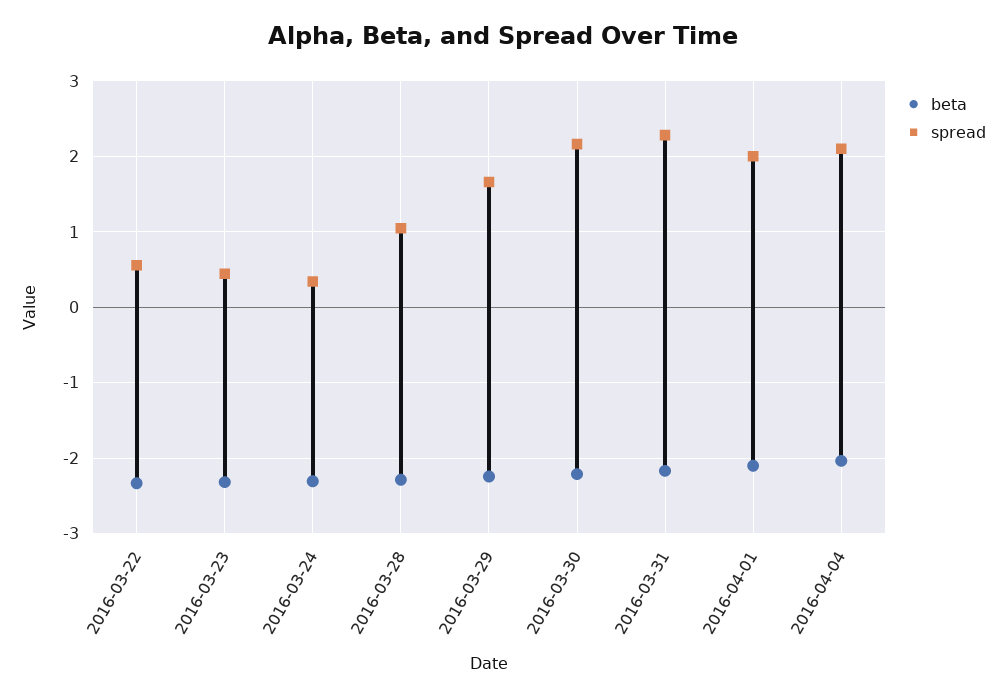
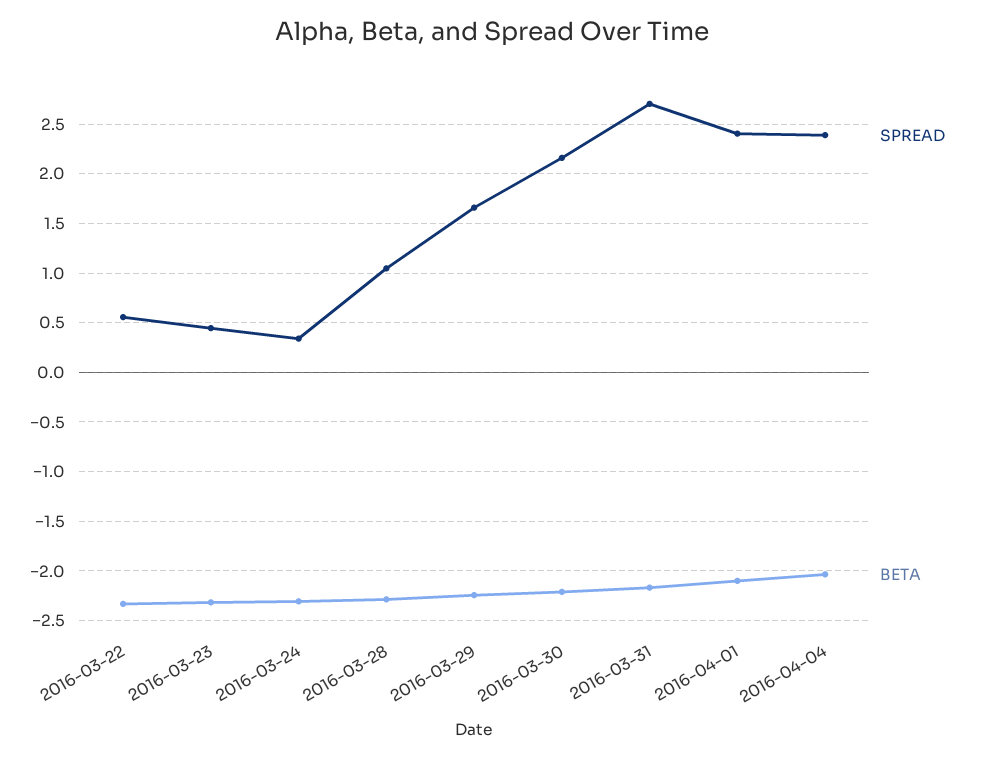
  {
    "beta": {
      "2016-03-22": -2.3,
      "2016-03-23": -2.3,
      "2016-03-24": -2.3,
      "2016-03-28": -2.3,
      "2016-03-29": -2.2,
      "2016-03-30": -2.2,
      "2016-03-31": -2.2,
      "2016-04-01": -2.1,
      "2016-04-04": -2
    },
    "spread": {
      "2016-03-22": 0.6,
      "2016-03-23": 0.4,
      "2016-03-24": 0.3,
      "2016-03-28": 1,
      "2016-03-29": 1.7,
      "2016-03-30": 2.2,
-     "2016-03-31": 2.3,
+     "2016-03-31": 2.7,
-     "2016-04-01": 2,
+     "2016-04-01": 2.4,
-     "2016-04-04": 2.1
+     "2016-04-04": 2.4
    }
  }

